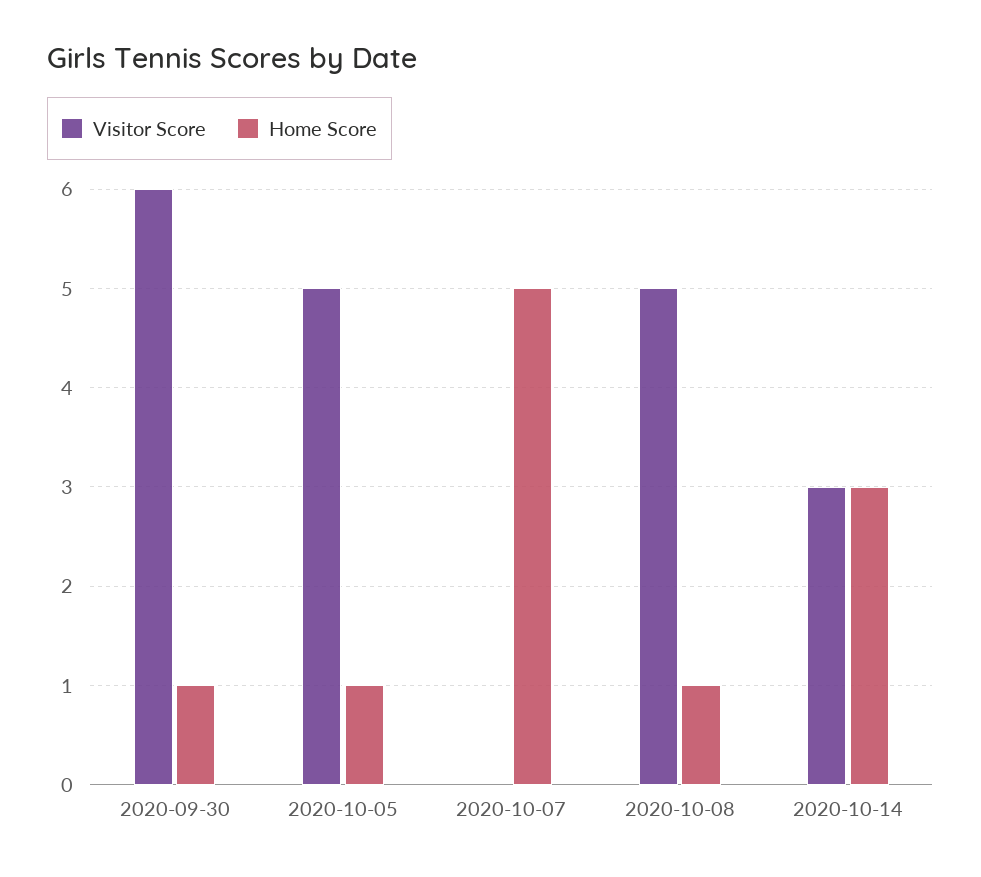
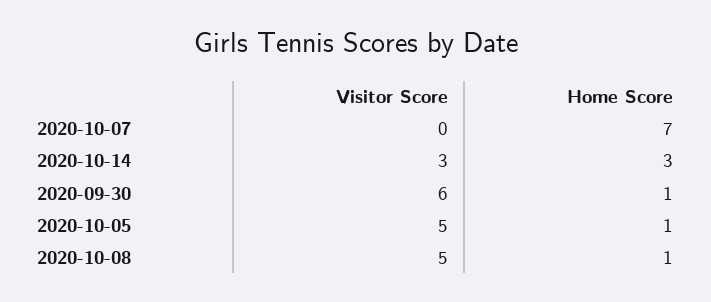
  {
    "Visitor Score": {
      "2020-09-30": 6,
      "2020-10-05": 5,
      "2020-10-07": 0,
      "2020-10-08": 5,
      "2020-10-14": 3
    },
    "Home Score": {
      "2020-09-30": 1,
      "2020-10-05": 1,
-     "2020-10-07": 5,
+     "2020-10-07": 7,
      "2020-10-08": 1,
      "2020-10-14": 3
    }
  }

